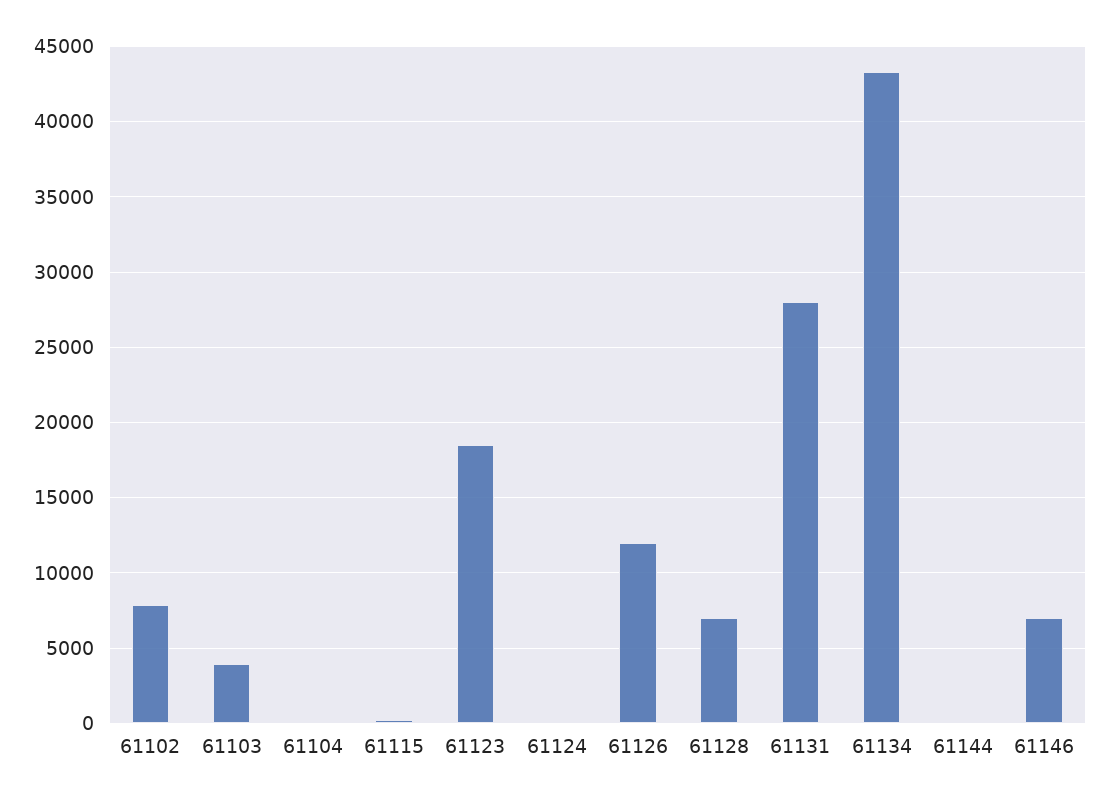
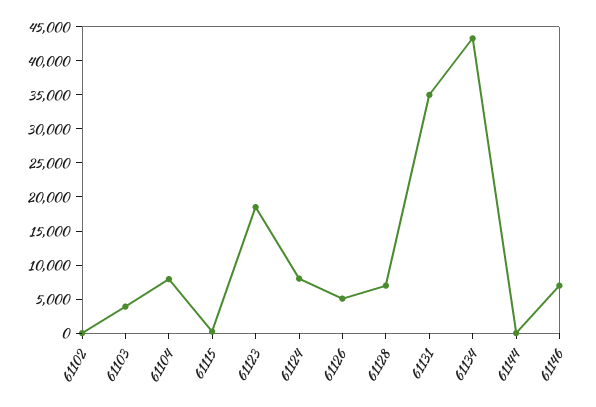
  {
-   "61102": 8000,
+   "61102": 0,
    "61103": 4000,
-   "61104": 0,
+   "61104": 7500,
    "61115": 500,
    "61123": 18500,
-   "61124": 0,
+   "61124": 7500,
-   "61126": 12000,
+   "61126": 5000,
    "61128": 7000,
-   "61131": 28000,
+   "61131": 35000,
    "61134": 43500,
    "61144": 0,
    "61146": 7000
  }

